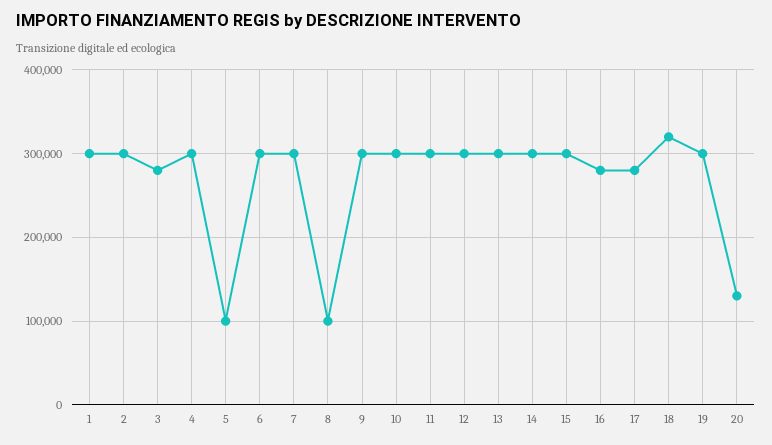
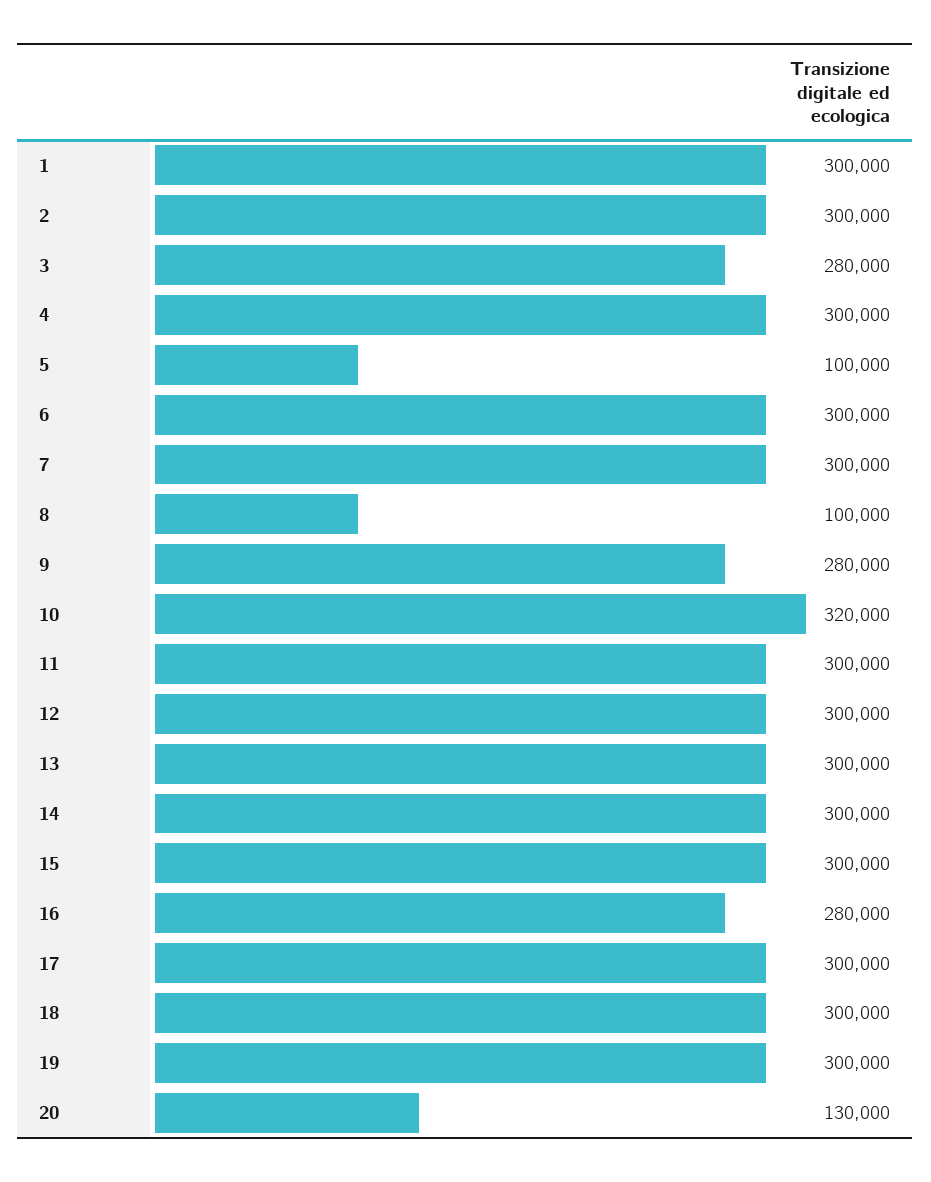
  {
    "1": 300000,
    "2": 300000,
    "3": 280000,
    "4": 300000,
    "5": 100000,
    "6": 300000,
    "7": 300000,
    "8": 100000,
-   "9": 300000,
+   "9": 280000,
-   "10": 300000,
+   "10": 320000,
    "11": 300000,
    "12": 300000,
    "13": 300000,
    "14": 300000,
    "15": 300000,
    "16": 280000,
-   "17": 280000,
+   "17": 300000,
-   "18": 320000,
+   "18": 300000,
    "19": 300000,
    "20": 130000
  }

